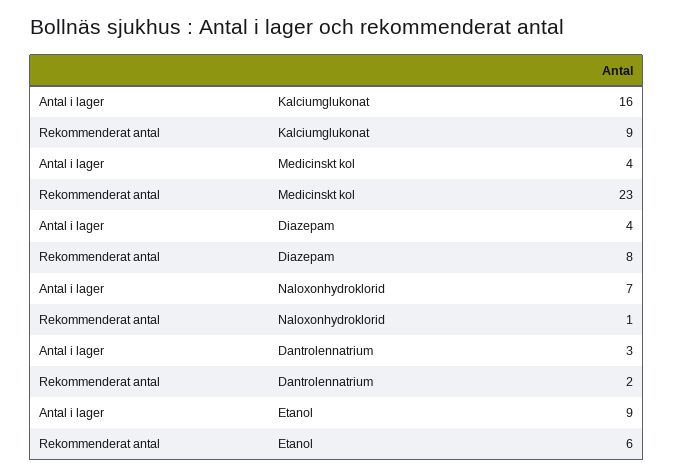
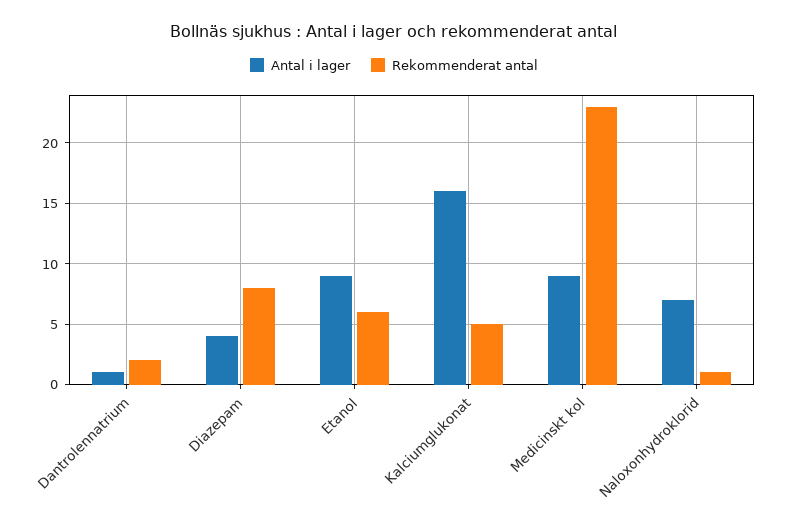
  {
    "Antal i lager": {
      "Kalciumglukonat": 16,
-     "Medicinskt kol": 4,
+     "Medicinskt kol": 9,
      "Diazepam": 4,
      "Naloxonhydroklorid": 7,
-     "Dantrolennatrium": 3,
+     "Dantrolennatrium": 1,
      "Etanol": 9
    },
    "Rekommenderat antal": {
-     "Kalciumglukonat": 9,
+     "Kalciumglukonat": 5,
      "Medicinskt kol": 23,
      "Diazepam": 8,
      "Naloxonhydroklorid": 1,
      "Dantrolennatrium": 2,
      "Etanol": 6
    }
  }

